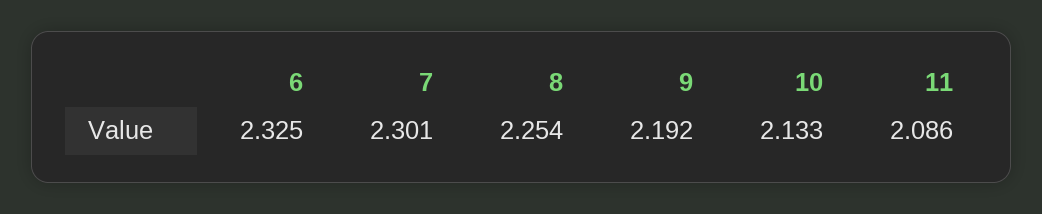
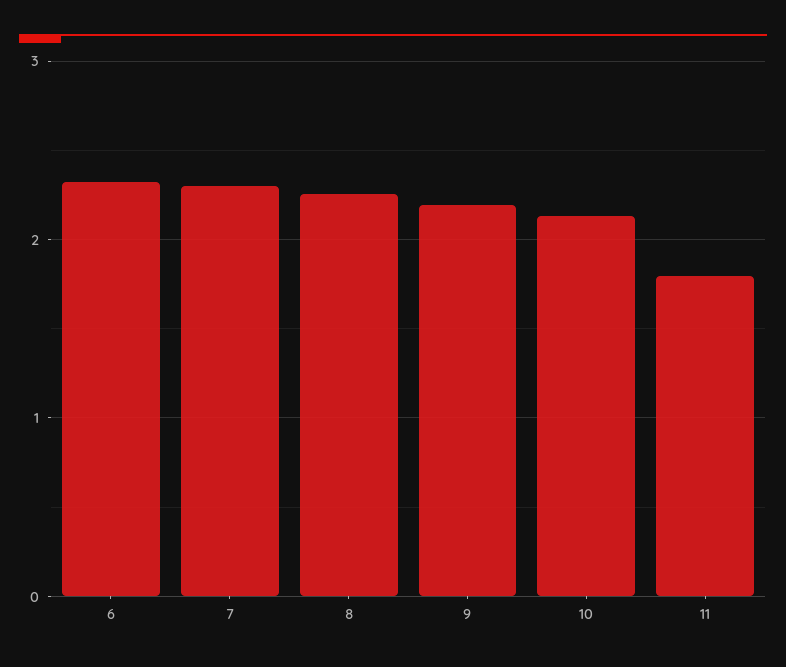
  {
    "6": 2.325,
    "7": 2.301,
    "8": 2.254,
    "9": 2.192,
    "10": 2.133,
-   "11": 2.086
+   "11": 1.8
  }

